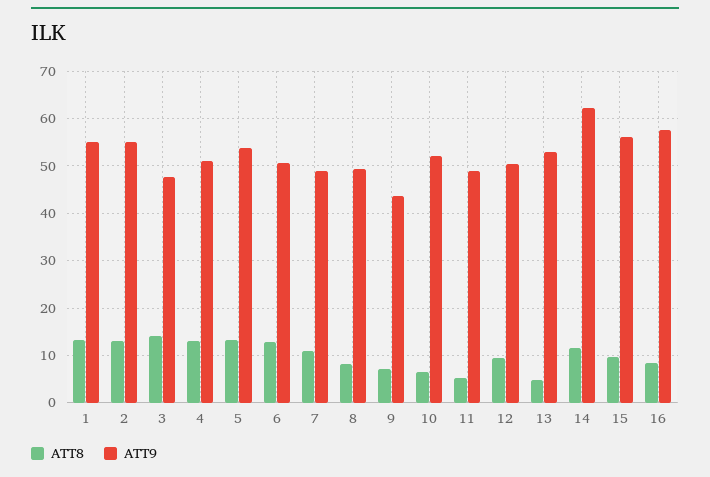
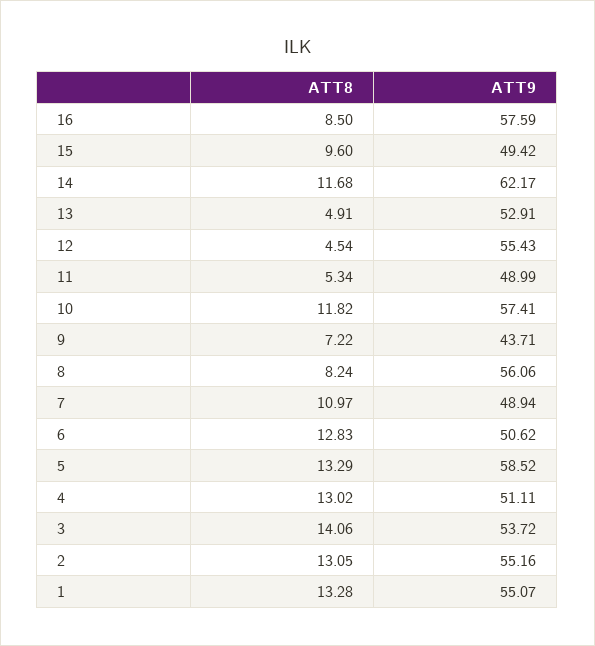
  {
    "ATT8": {
      "1": 13.28,
      "2": 13.05,
      "3": 14.06,
      "4": 13.02,
      "5": 13.29,
      "6": 12.83,
      "7": 10.97,
      "8": 8.24,
      "9": 7.22,
-     "10": 6,
+     "10": 11.82,
      "11": 5.34,
-     "12": 10,
+     "12": 4.54,
      "13": 4.91,
      "14": 11.68,
      "15": 9.6,
      "16": 8.5
    },
    "ATT9": {
      "1": 55.07,
      "2": 55.16,
-     "3": 48,
+     "3": 53.72,
      "4": 51.11,
-     "5": 54,
+     "5": 58.52,
      "6": 50.62,
      "7": 48.94,
-     "8": 50,
+     "8": 56.06,
      "9": 43.71,
-     "10": 52,
+     "10": 57.41,
      "11": 48.99,
-     "12": 50,
+     "12": 55.43,
      "13": 52.91,
      "14": 62.17,
-     "15": 56,
+     "15": 49.42,
      "16": 57.59
    }
  }

